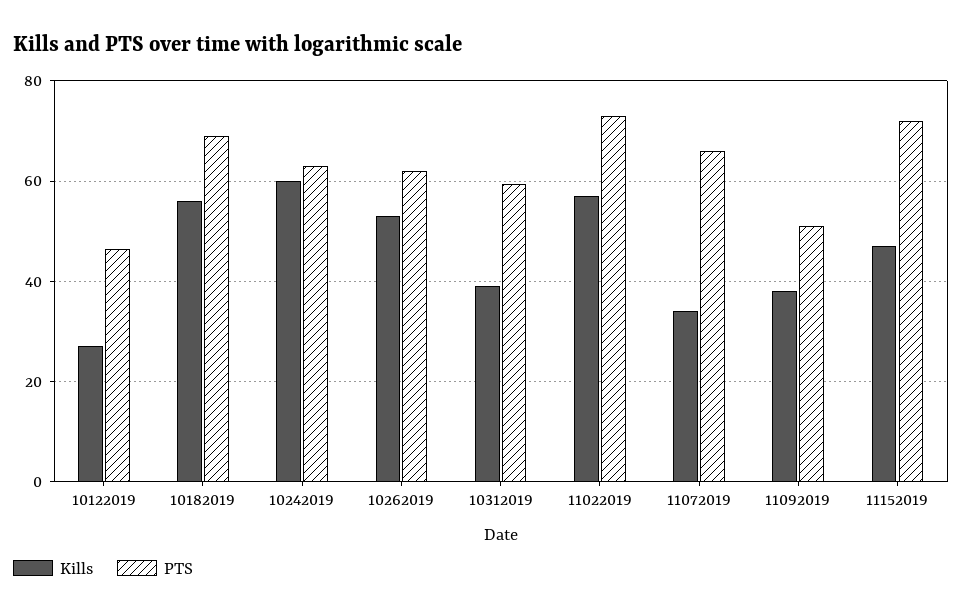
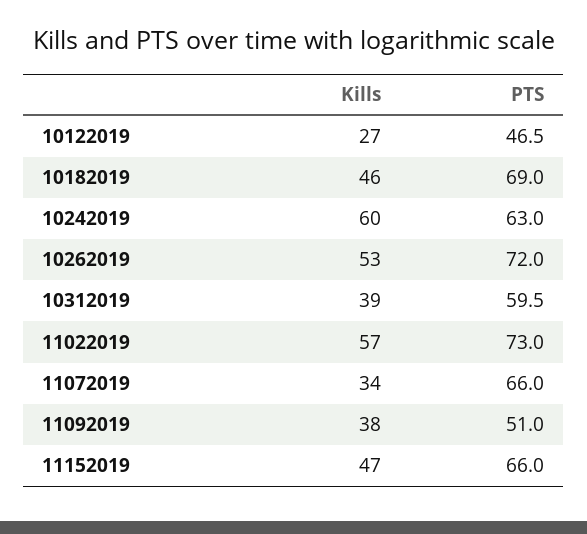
  {
    "Kills": {
      "10122019": 27,
-     "10182019": 56,
+     "10182019": 46,
      "10242019": 60,
      "10262019": 53,
      "10312019": 39,
      "11022019": 57,
      "11072019": 34,
      "11092019": 38,
      "11152019": 47
    },
    "PTS": {
      "10122019": 46.5,
      "10182019": 69,
      "10242019": 63,
-     "10262019": 62,
+     "10262019": 72,
      "10312019": 59.5,
      "11022019": 73,
      "11072019": 66,
      "11092019": 51,
-     "11152019": 72
+     "11152019": 66
    }
  }

